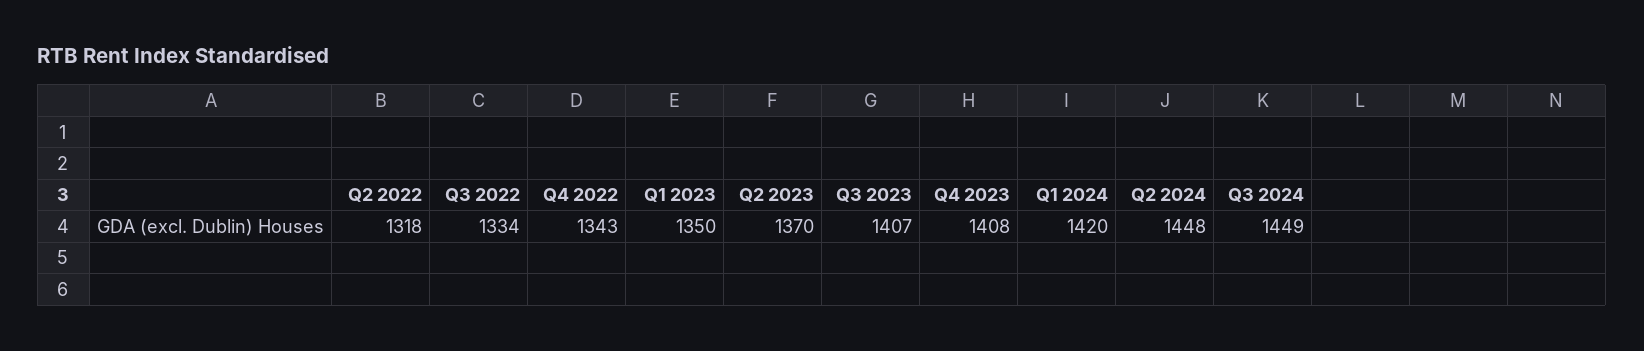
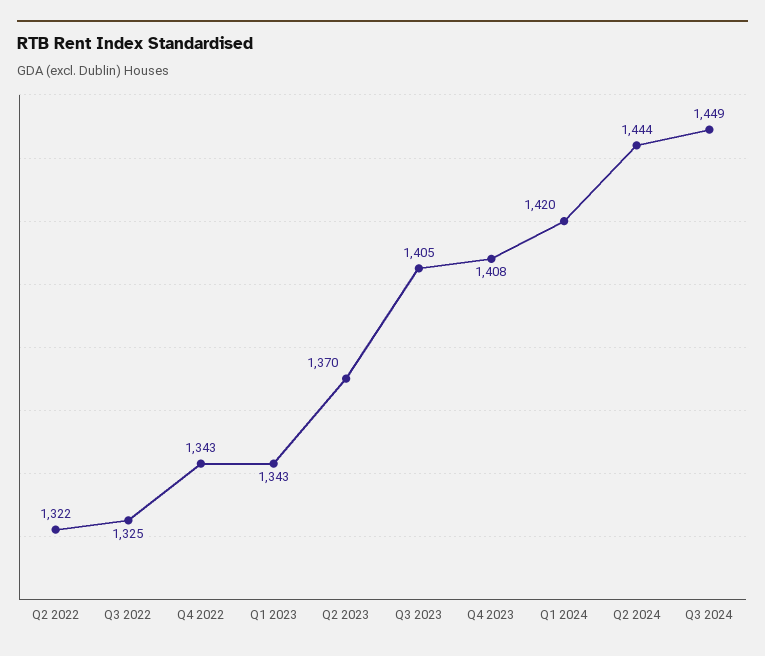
  {
-   "Q2 2022": 1318,
+   "Q2 2022": 1322,
-   "Q3 2022": 1334,
+   "Q3 2022": 1325,
    "Q4 2022": 1343,
-   "Q1 2023": 1350,
+   "Q1 2023": 1343,
    "Q2 2023": 1370,
-   "Q3 2023": 1407,
+   "Q3 2023": 1405,
    "Q4 2023": 1408,
    "Q1 2024": 1420,
-   "Q2 2024": 1448,
+   "Q2 2024": 1444,
    "Q3 2024": 1449
  }

